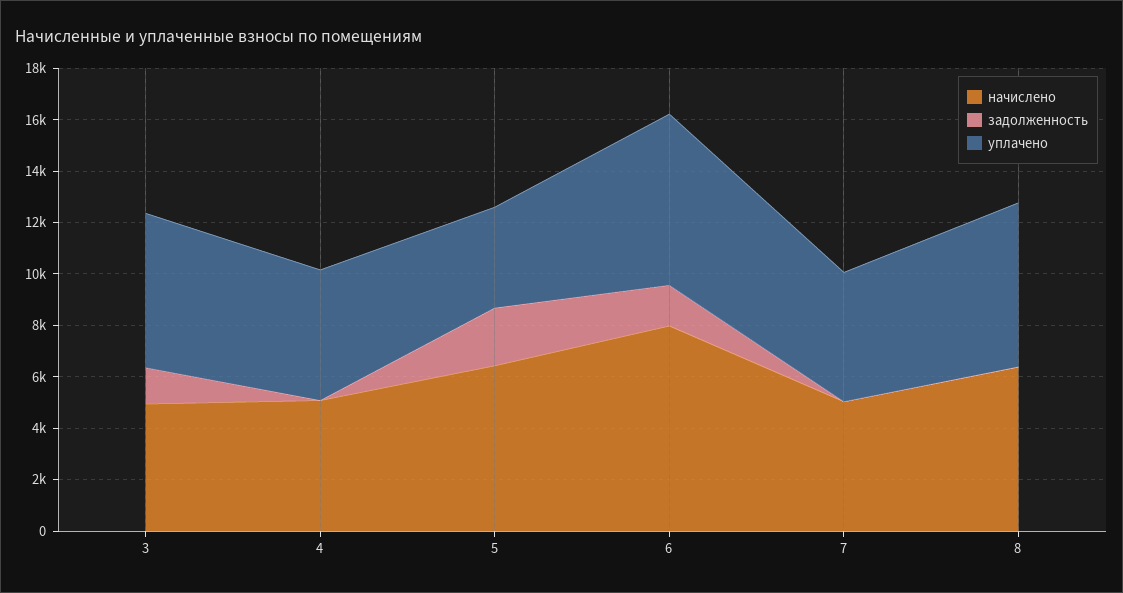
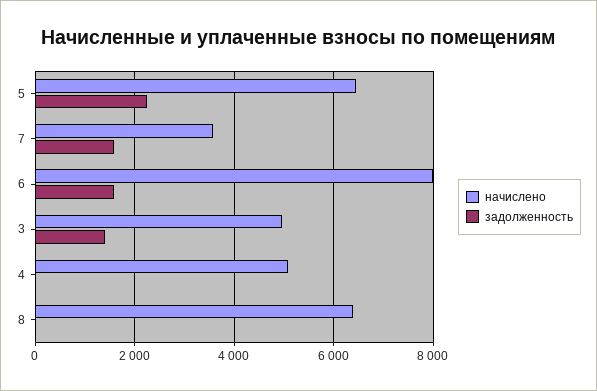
  {
    "начислено": {
      "3": 5000,
      "4": 5000,
      "5": 6400,
      "6": 8000,
-     "7": 5000,
+     "7": 3600,
      "8": 6400
    },
    "задолженность": {
      "3": 1400,
      "4": 0,
      "5": 2200,
      "6": 1600,
-     "7": 0,
+     "7": 1600,
      "8": 0
-   },
+   }
-   "уплачено": {
-     "3": 6000,
-     "4": 5000,
-     "5": 4000,
-     "6": 6500,
-     "7": 5000,
-     "8": 6500
-   }
  }

